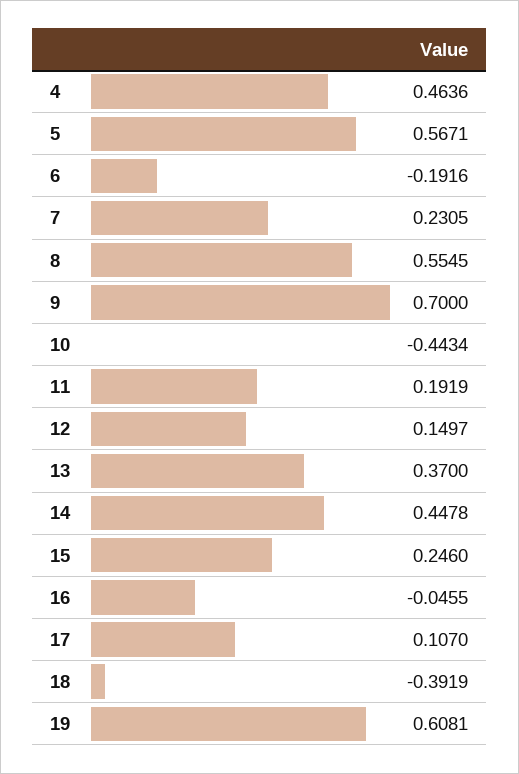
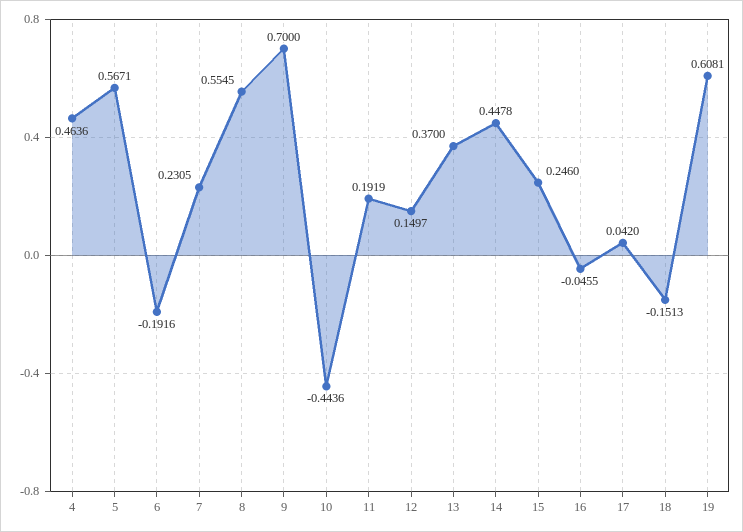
  {
    "4": 0.4636,
    "5": 0.5671,
    "6": -0.1916,
    "7": 0.2305,
    "8": 0.5545,
    "9": 0.7,
-   "10": -0.4434,
+   "10": -0.4436,
    "11": 0.1919,
    "12": 0.1497,
    "13": 0.37,
    "14": 0.4478,
    "15": 0.246,
    "16": -0.0455,
-   "17": 0.107,
+   "17": 0.042,
-   "18": -0.3919,
+   "18": -0.1513,
    "19": 0.6081
  }

